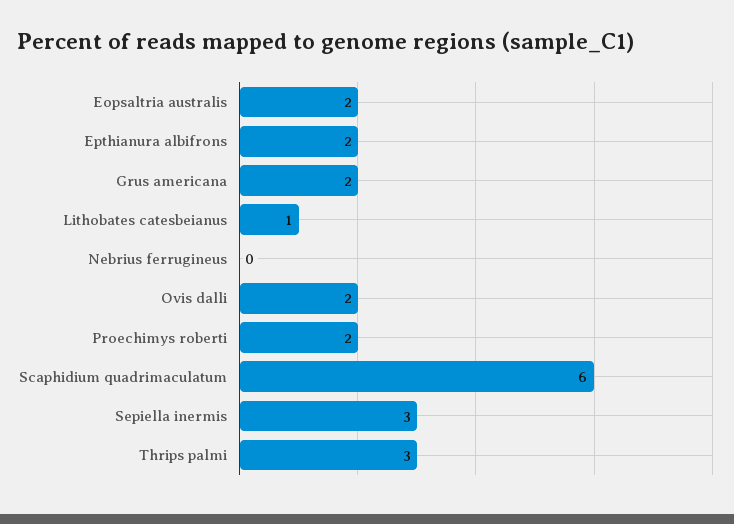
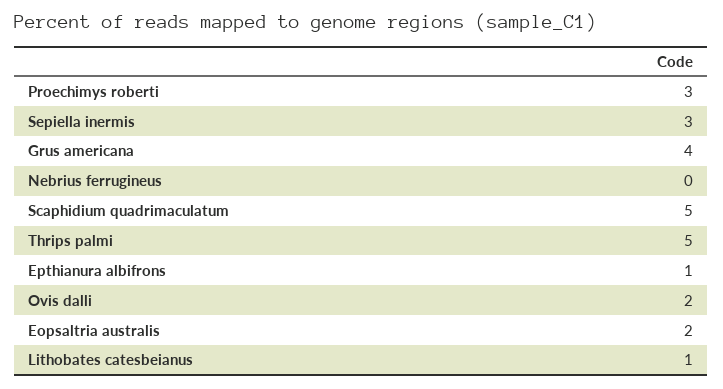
  {
    "Eopsaltria australis": 2,
-   "Epthianura albifrons": 2,
+   "Epthianura albifrons": 1,
-   "Grus americana": 2,
+   "Grus americana": 4,
    "Lithobates catesbeianus": 1,
    "Nebrius ferrugineus": 0,
    "Ovis dalli": 2,
-   "Proechimys roberti": 2,
+   "Proechimys roberti": 3,
-   "Scaphidium quadrimaculatum": 6,
+   "Scaphidium quadrimaculatum": 5,
    "Sepiella inermis": 3,
-   "Thrips palmi": 3
+   "Thrips palmi": 5
  }

